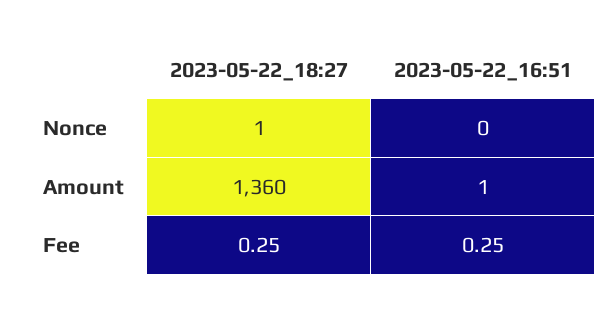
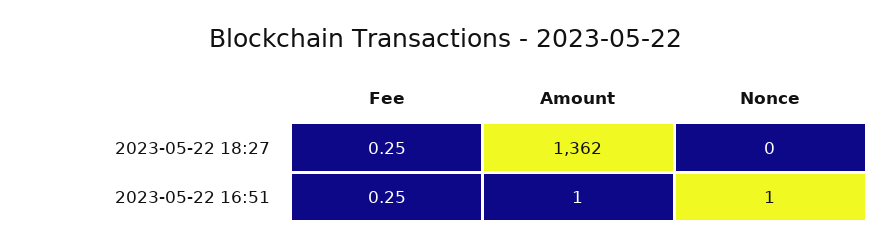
  {
    "2023-05-22_18:27": {
-     "Nonce": 1,
+     "Nonce": 0,
-     "Amount": 1360,
+     "Amount": 1362,
      "Fee": 0.25
    },
    "2023-05-22_16:51": {
-     "Nonce": 0,
+     "Nonce": 1,
      "Amount": 1,
      "Fee": 0.25
    }
  }

